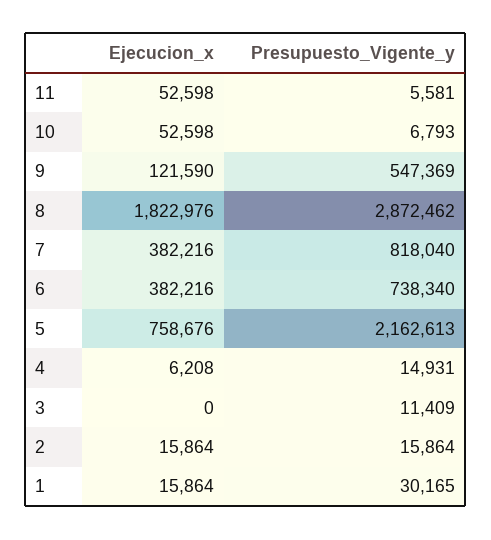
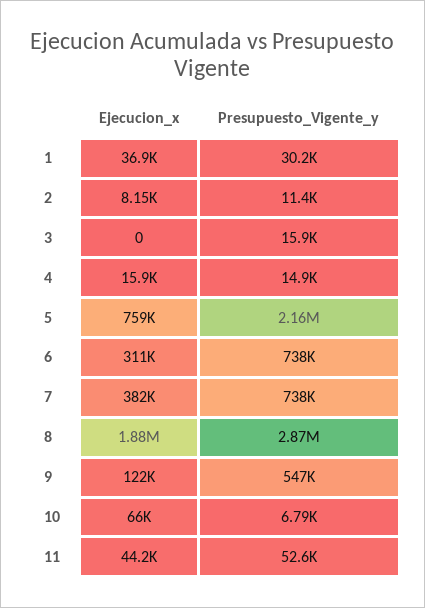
  {
    "Ejecucion_x": {
-     "11": 52598,
+     "11": 44200,
-     "10": 52598,
+     "10": 66000,
      "9": 121590,
-     "8": 1822976,
+     "8": 1880000,
      "7": 382216,
-     "6": 382216,
+     "6": 311000,
      "5": 758676,
-     "4": 6208,
+     "4": 15900,
      "3": 0,
-     "2": 15864,
+     "2": 8150,
-     "1": 15864
+     "1": 36900
    },
    "Presupuesto_Vigente_y": {
-     "11": 5581,
+     "11": 52600,
      "10": 6793,
      "9": 547369,
      "8": 2872462,
-     "7": 818040,
+     "7": 738000,
      "6": 738340,
      "5": 2162613,
      "4": 14931,
-     "3": 11409,
+     "3": 15900,
-     "2": 15864,
+     "2": 11400,
      "1": 30165
    }
  }

